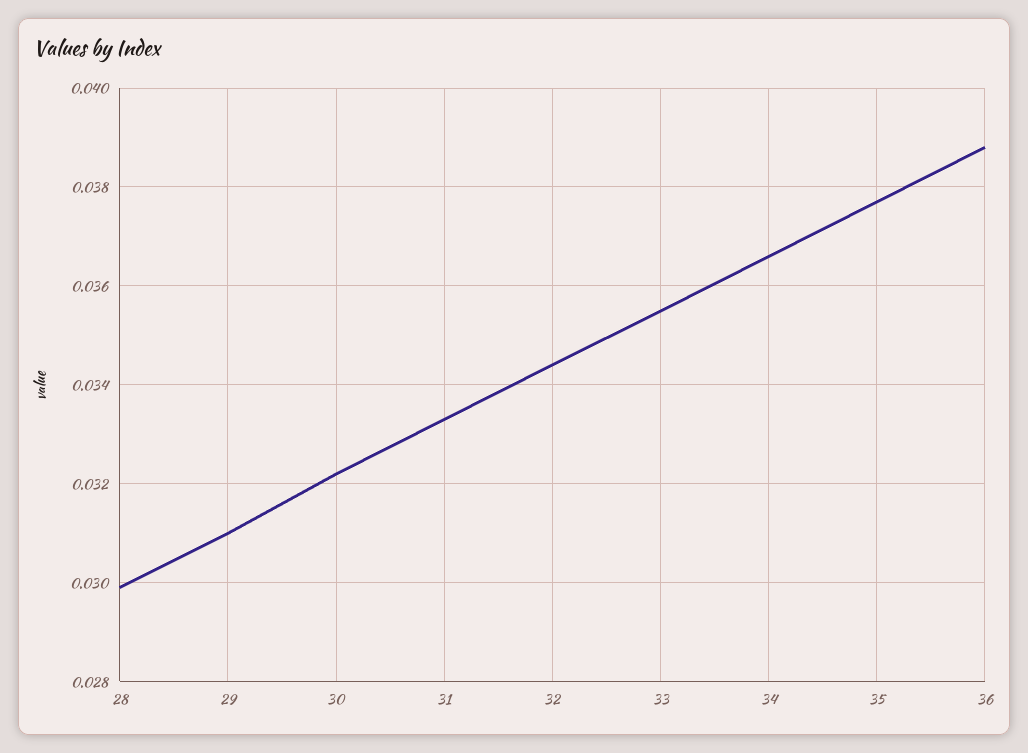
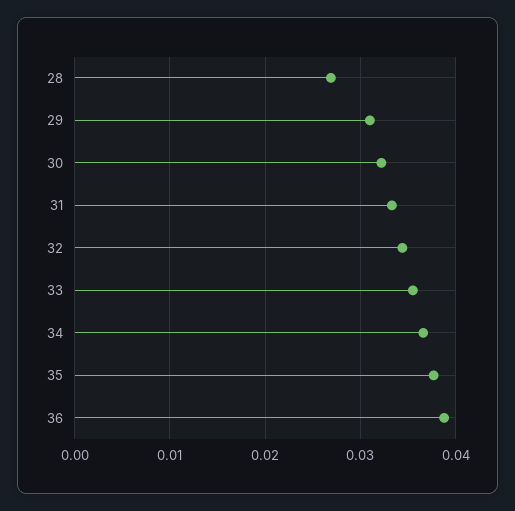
  {
-   "28": 0.03,
+   "28": 0.027,
    "29": 0.031,
    "30": 0.032,
    "31": 0.0335,
    "32": 0.0345,
    "33": 0.0355,
    "34": 0.0365,
    "35": 0.0375,
    "36": 0.039
  }

